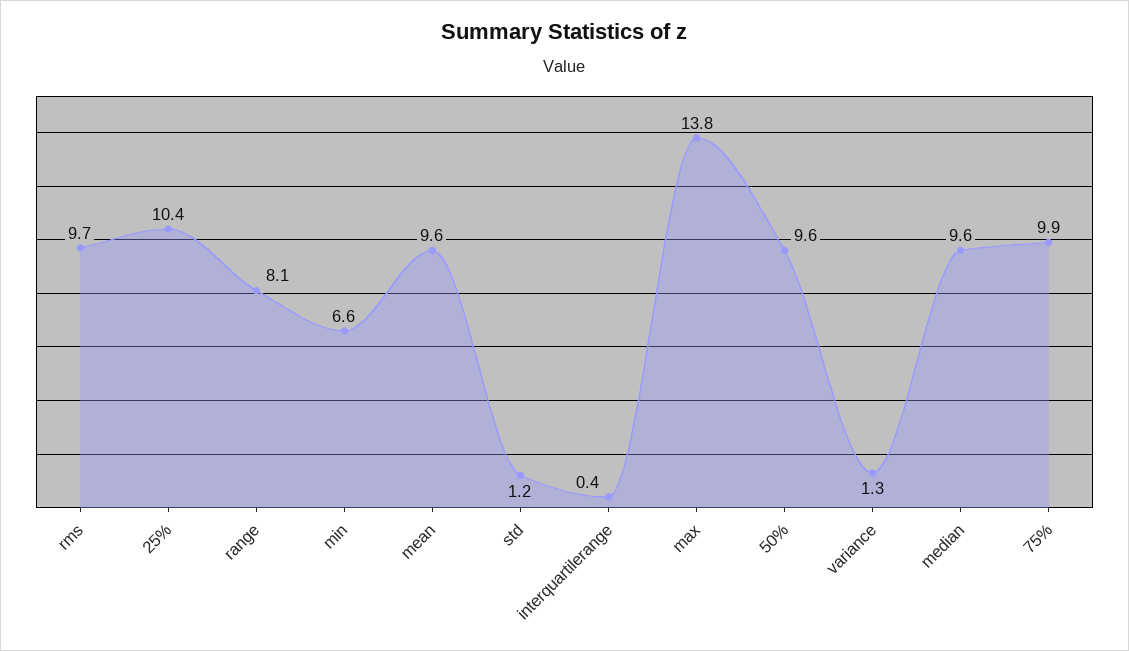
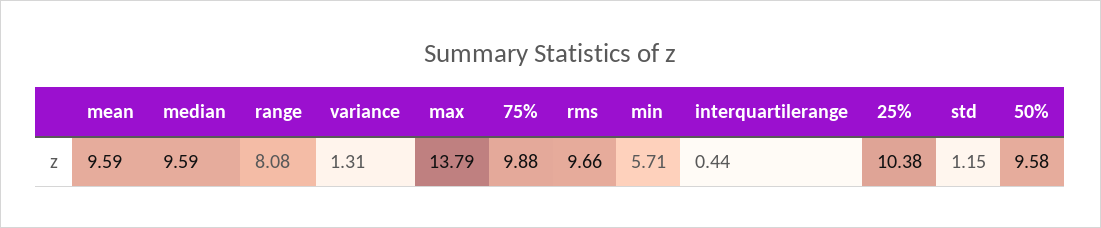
  {
    "rms": 9.66,
    "25%": 10.38,
    "range": 8.08,
-   "min": 6.6,
+   "min": 5.71,
    "mean": 9.59,
    "std": 1.15,
    "interquartilerange": 0.44,
    "max": 13.79,
    "50%": 9.58,
    "variance": 1.31,
    "median": 9.59,
    "75%": 9.88
  }

